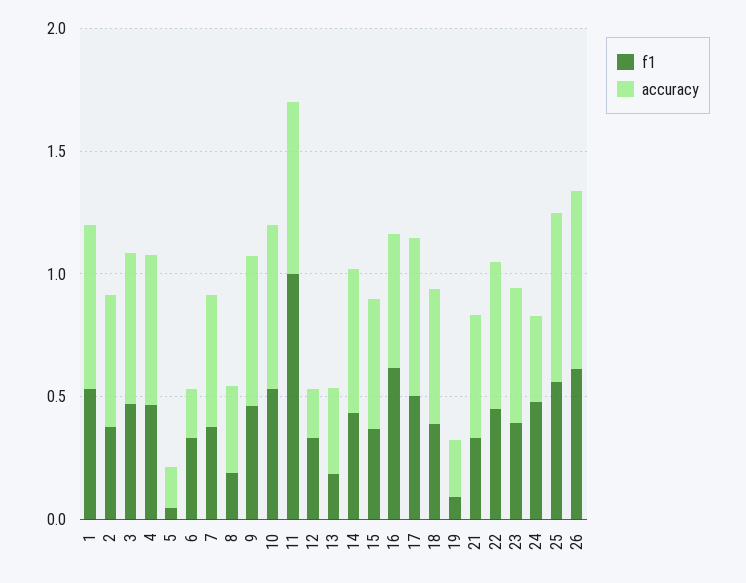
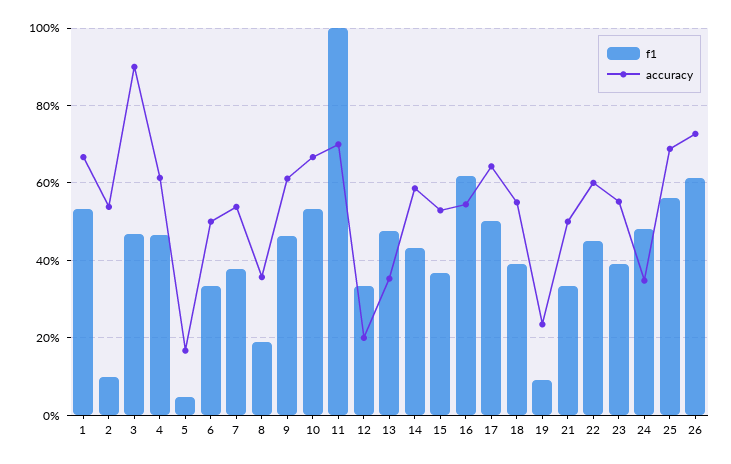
  {
    "f1": {
      "1": 0.54,
-     "2": 0.4,
+     "2": 0.1,
      "3": 0.46,
      "4": 0.46,
      "5": 0.04,
      "6": 0.34,
      "7": 0.38,
      "8": 0.18,
      "9": 0.46,
      "10": 0.54,
      "11": 1,
      "12": 0.34,
-     "13": 0.2,
+     "13": 0.48,
      "14": 0.44,
      "15": 0.36,
      "16": 0.62,
      "17": 0.5,
      "18": 0.4,
      "19": 0.1,
      "21": 0.34,
      "22": 0.46,
      "23": 0.4,
      "24": 0.48,
      "25": 0.56,
      "26": 0.62
    },
    "accuracy": {
      "1": 0.66,
      "2": 0.54,
-     "3": 0.6,
+     "3": 0.9,
      "4": 0.62,
      "5": 0.16,
-     "6": 0.2,
+     "6": 0.5,
      "7": 0.54,
      "8": 0.36,
      "9": 0.62,
      "10": 0.66,
      "11": 0.7,
      "12": 0.2,
      "13": 0.36,
      "14": 0.58,
      "15": 0.52,
      "16": 0.54,
      "17": 0.64,
      "18": 0.56,
      "19": 0.24,
      "21": 0.5,
      "22": 0.6,
      "23": 0.56,
      "24": 0.34,
      "25": 0.68,
      "26": 0.72
    }
  }

